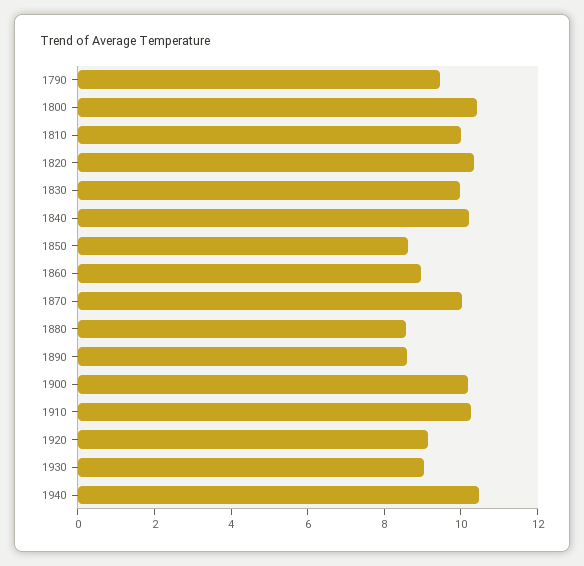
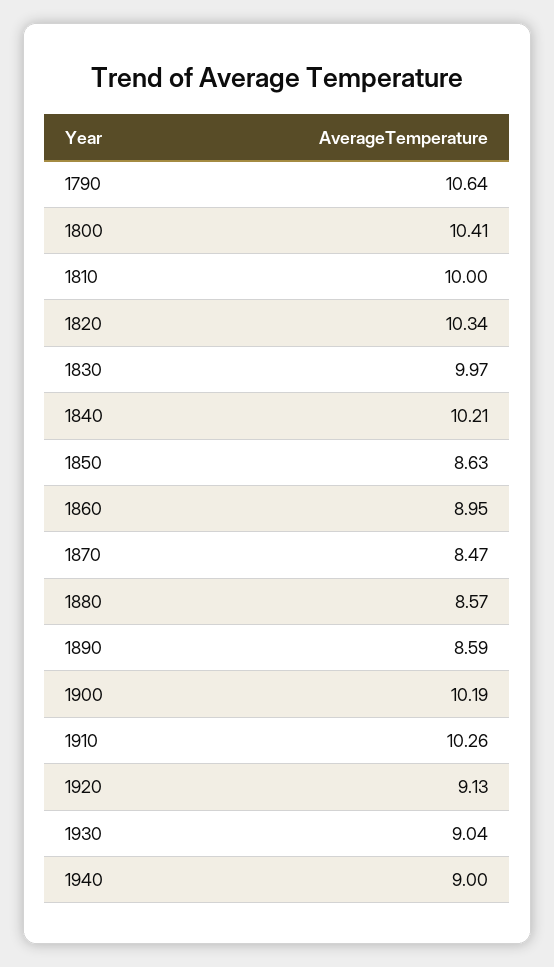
  {
-   "1790": 9.5,
+   "1790": 10.64,
    "1800": 10.41,
    "1810": 10,
    "1820": 10.34,
    "1830": 9.97,
    "1840": 10.21,
    "1850": 8.63,
    "1860": 8.95,
-   "1870": 10,
+   "1870": 8.47,
    "1880": 8.57,
    "1890": 8.59,
    "1900": 10.19,
    "1910": 10.26,
    "1920": 9.13,
    "1930": 9.04,
-   "1940": 10.5
+   "1940": 9
  }

